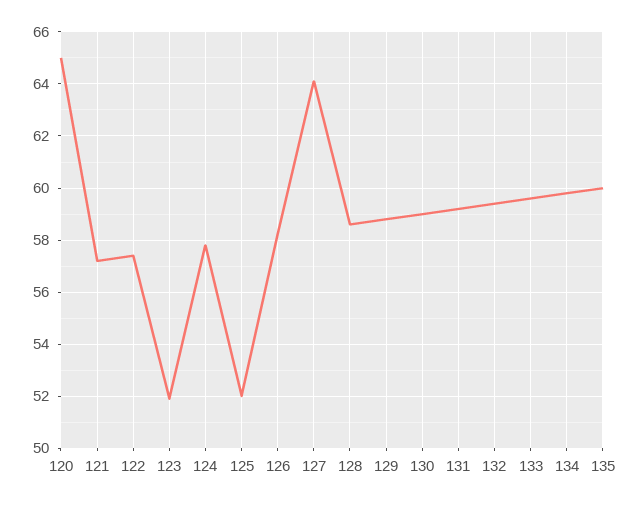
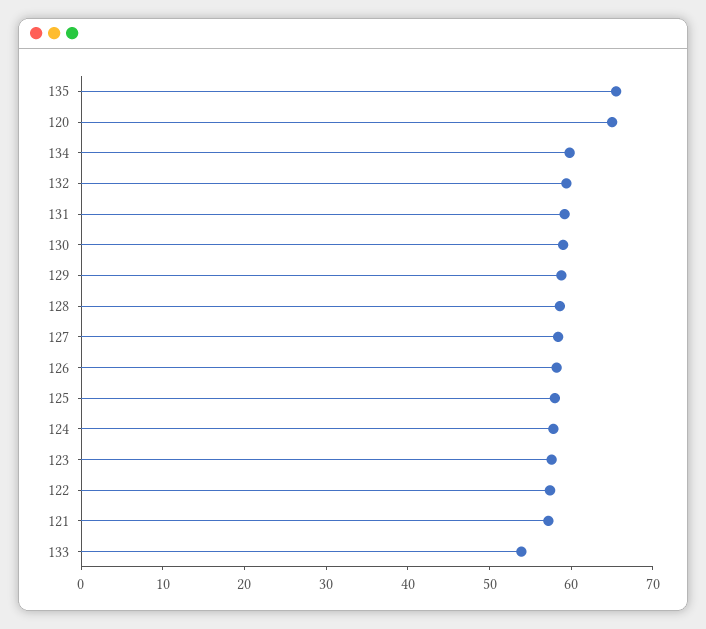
  {
    "120": 65,
    "121": 57,
    "122": 57.5,
-   "123": 52,
+   "123": 58,
    "124": 58,
-   "125": 52,
+   "125": 58,
    "126": 58,
-   "127": 64,
+   "127": 58,
    "128": 58.5,
    "129": 59,
    "130": 59,
    "131": 59,
    "132": 59.5,
-   "133": 59.5,
+   "133": 54,
    "134": 60,
-   "135": 60
+   "135": 66
  }

